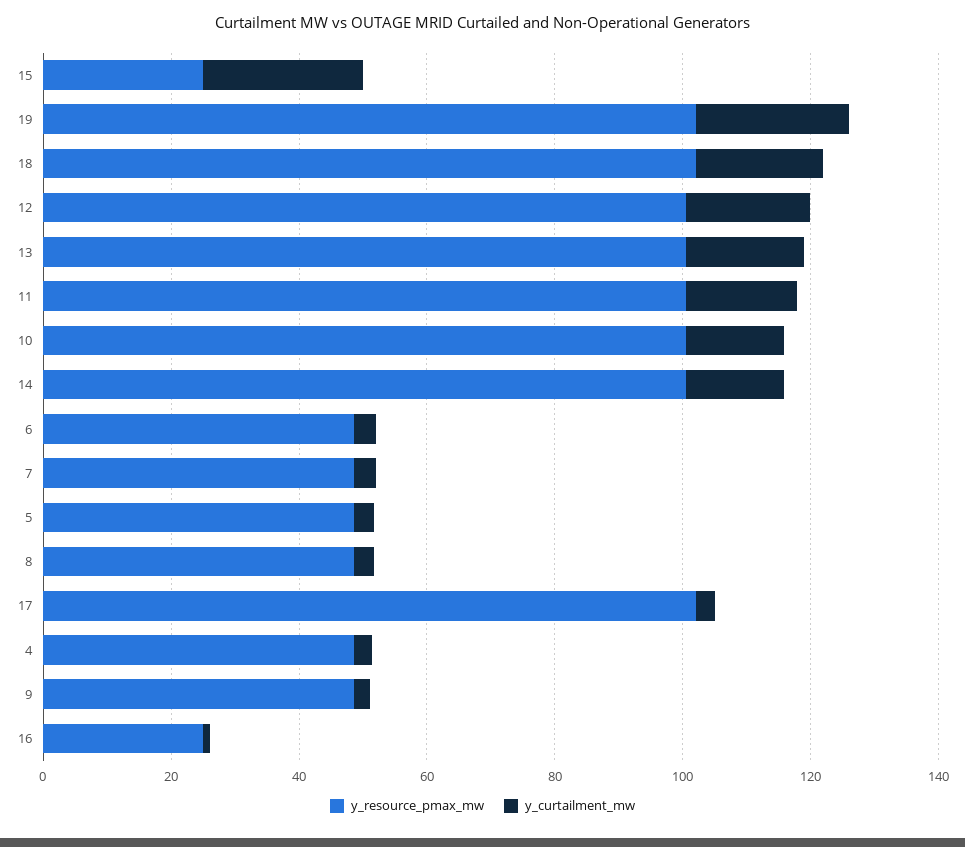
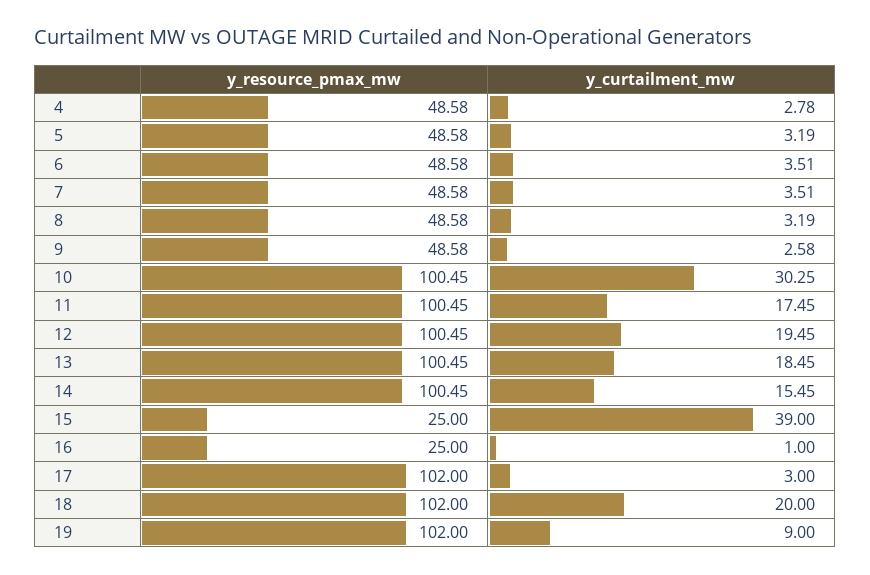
  {
    "y_resource_pmax_mw": {
      "15": 25,
      "19": 102,
      "18": 102,
      "12": 100.45,
      "13": 100.45,
      "11": 100.45,
      "10": 100.45,
      "14": 100.45,
      "6": 48.58,
      "7": 48.58,
      "5": 48.58,
      "8": 48.58,
      "17": 102,
      "4": 48.58,
      "9": 48.58,
      "16": 25
    },
    "y_curtailment_mw": {
-     "15": 25,
+     "15": 39,
-     "19": 25,
+     "19": 9,
      "18": 20,
      "12": 19.45,
      "13": 18.45,
      "11": 17.45,
-     "10": 15,
+     "10": 30.25,
      "14": 15.45,
      "6": 3.51,
      "7": 3.51,
      "5": 3.19,
      "8": 3.19,
      "17": 3,
      "4": 2.78,
      "9": 2.58,
      "16": 1
    }
  }

